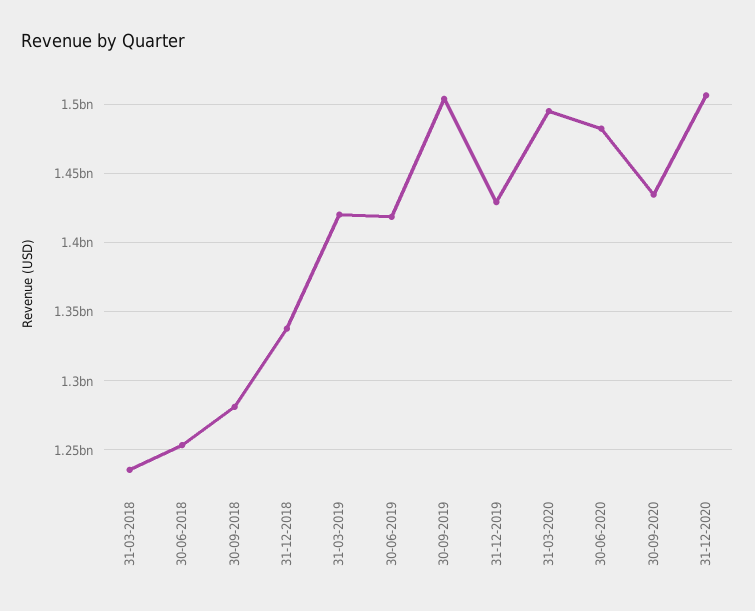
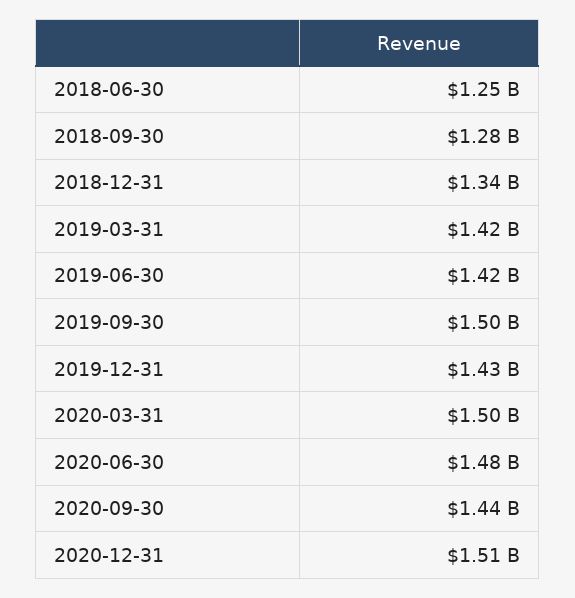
  {
-   "31-03-2018": 1235000000,
    "30-06-2018": 1250000000,
    "30-09-2018": 1280000000,
    "31-12-2018": 1340000000,
    "31-03-2019": 1420000000,
    "30-06-2019": 1420000000,
    "30-09-2019": 1500000000,
    "31-12-2019": 1430000000,
    "31-03-2020": 1500000000,
    "30-06-2020": 1480000000,
    "30-09-2020": 1440000000,
    "31-12-2020": 1510000000
  }

